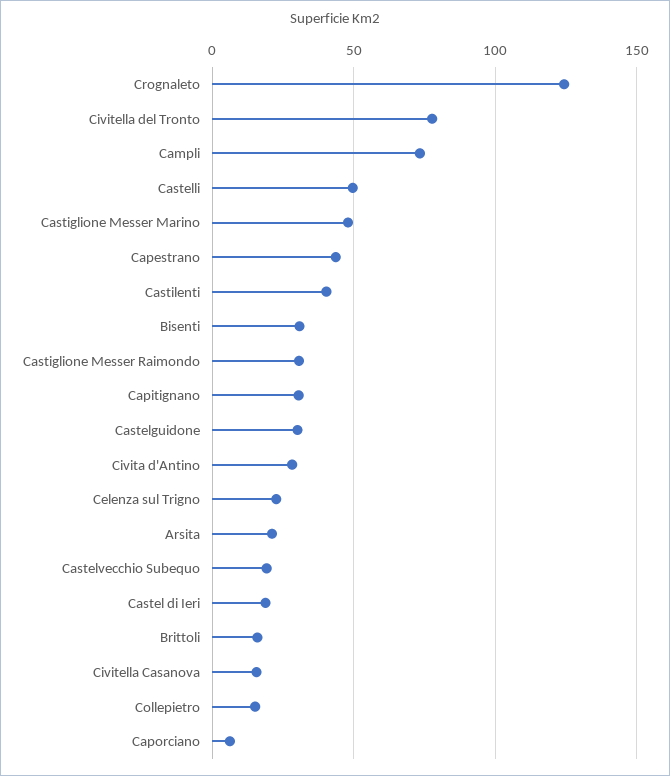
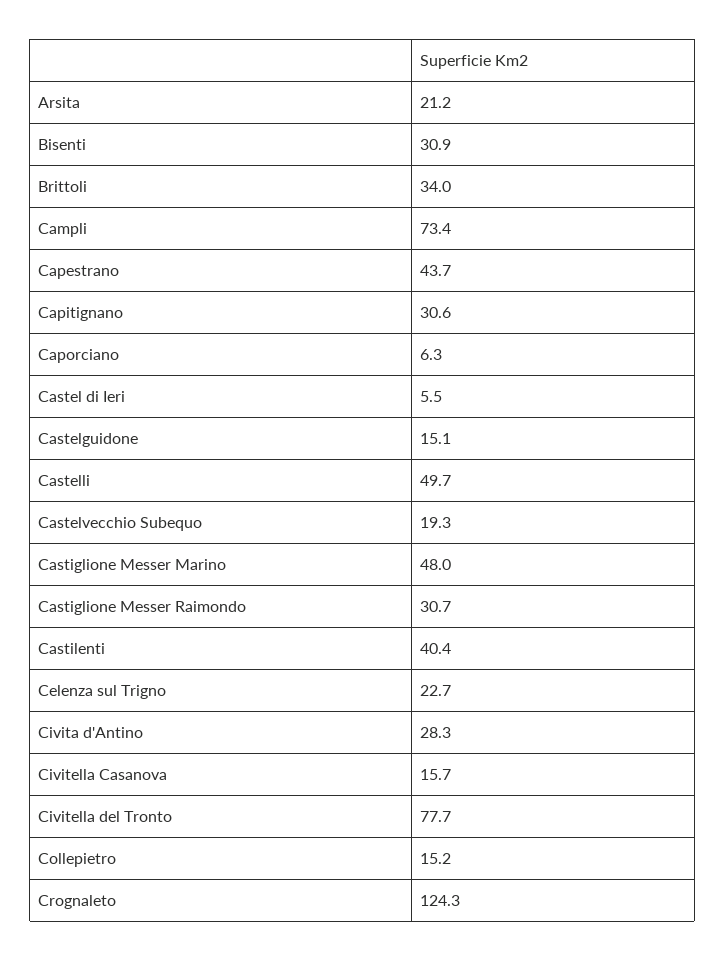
  {
    "Crognaleto": 124.3,
    "Civitella del Tronto": 77.7,
    "Campli": 73.4,
    "Castelli": 49.7,
    "Castiglione Messer Marino": 48,
    "Capestrano": 43.7,
    "Castilenti": 40.4,
    "Bisenti": 30.9,
    "Castiglione Messer Raimondo": 30.7,
    "Capitignano": 30.6,
-   "Castelguidone": 30,
+   "Castelguidone": 15.1,
    "Civita d'Antino": 28.3,
    "Celenza sul Trigno": 22.7,
    "Arsita": 21.2,
    "Castelvecchio Subequo": 19.3,
-   "Castel di Ieri": 20,
+   "Castel di Ieri": 5.5,
-   "Brittoli": 15,
+   "Brittoli": 34,
    "Civitella Casanova": 15.7,
    "Collepietro": 15.2,
    "Caporciano": 6.3
  }

